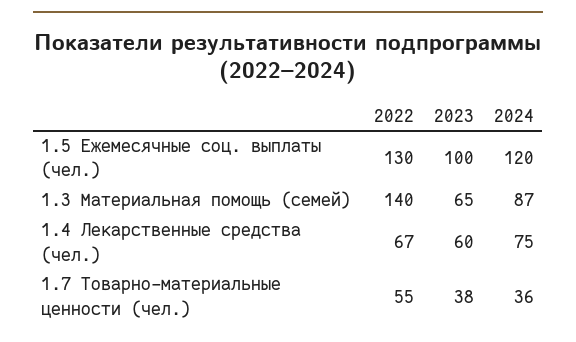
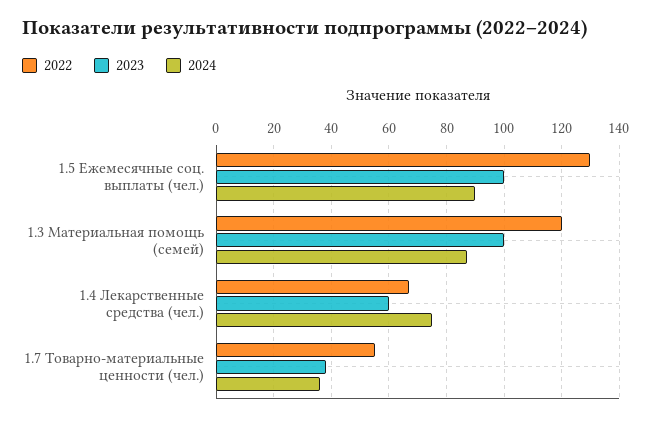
  {
    "2022": {
      "1.5 Ежемесячные соц. выплаты (чел.)": 130,
-     "1.3 Материальная помощь (семей)": 140,
+     "1.3 Материальная помощь (семей)": 120,
      "1.4 Лекарственные средства (чел.)": 67,
      "1.7 Товарно-материальные ценности (чел.)": 55
    },
    "2023": {
      "1.5 Ежемесячные соц. выплаты (чел.)": 100,
-     "1.3 Материальная помощь (семей)": 65,
+     "1.3 Материальная помощь (семей)": 100,
      "1.4 Лекарственные средства (чел.)": 60,
      "1.7 Товарно-материальные ценности (чел.)": 38
    },
    "2024": {
-     "1.5 Ежемесячные соц. выплаты (чел.)": 120,
+     "1.5 Ежемесячные соц. выплаты (чел.)": 90,
      "1.3 Материальная помощь (семей)": 87,
      "1.4 Лекарственные средства (чел.)": 75,
      "1.7 Товарно-материальные ценности (чел.)": 36
    }
  }

